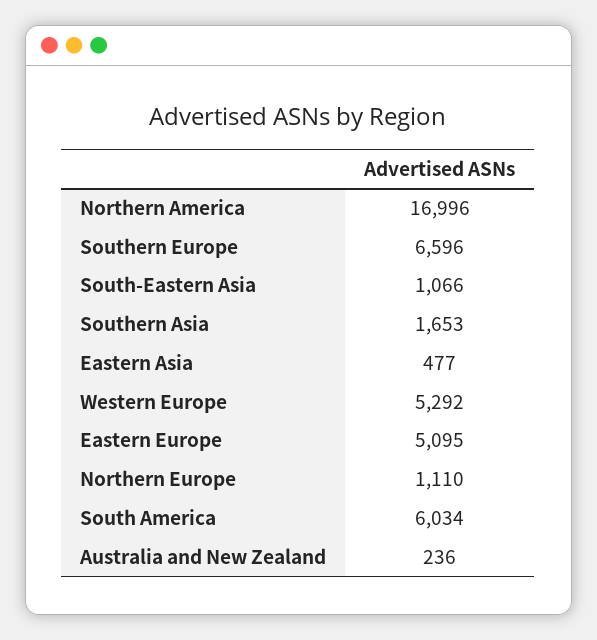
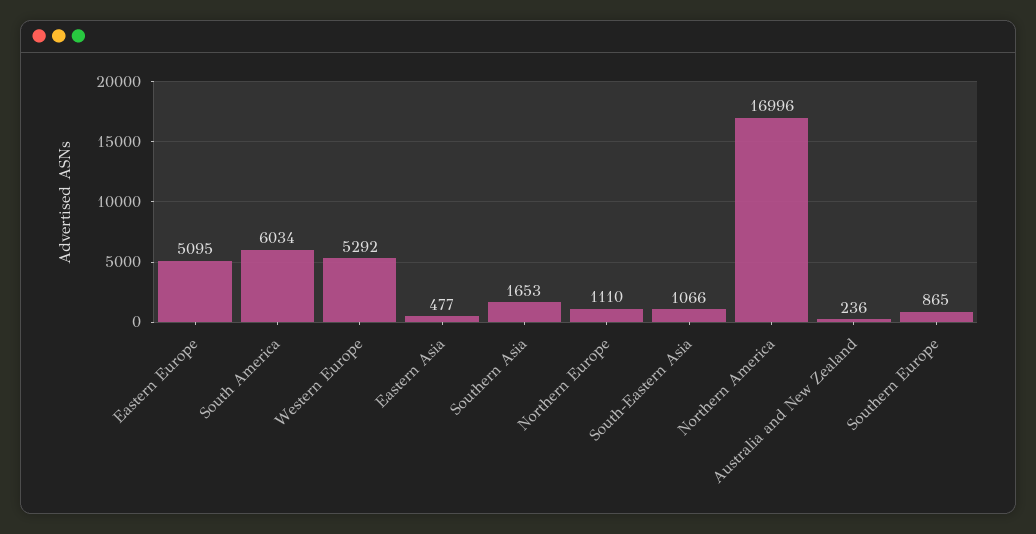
  {
    "Northern America": 16996,
-   "Southern Europe": 6596,
+   "Southern Europe": 865,
    "South-Eastern Asia": 1066,
    "Southern Asia": 1653,
    "Eastern Asia": 477,
    "Western Europe": 5292,
    "Eastern Europe": 5095,
    "Northern Europe": 1110,
    "South America": 6034,
    "Australia and New Zealand": 236
  }

